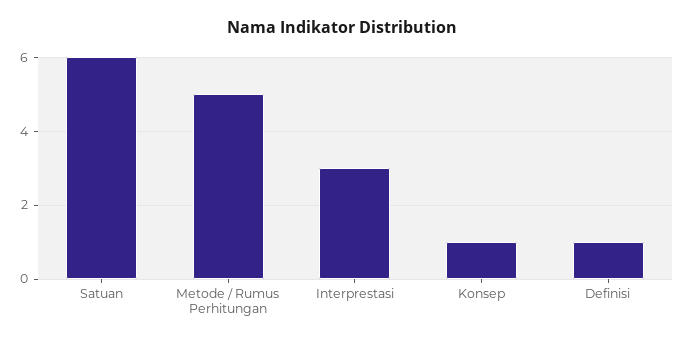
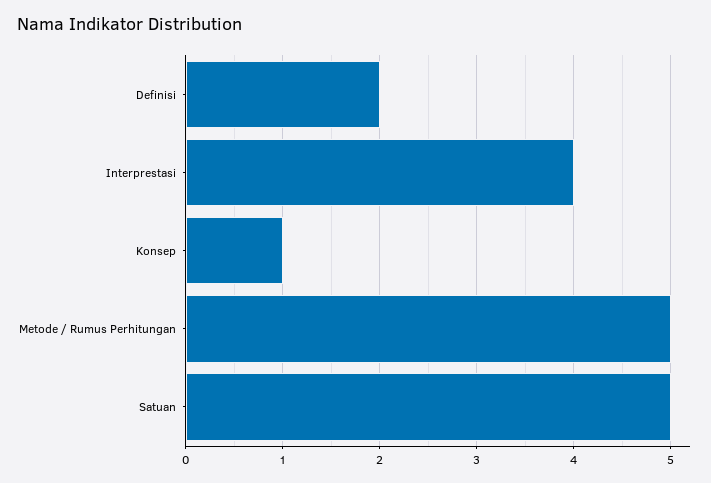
  {
-   "Satuan": 6,
+   "Satuan": 5,
    "Metode / Rumus Perhitungan": 5,
-   "Interprestasi": 3,
+   "Interprestasi": 4,
    "Konsep": 1,
-   "Definisi": 1
+   "Definisi": 2
  }

